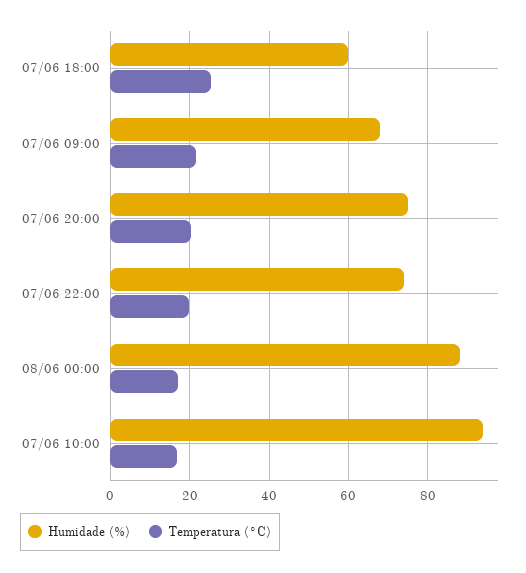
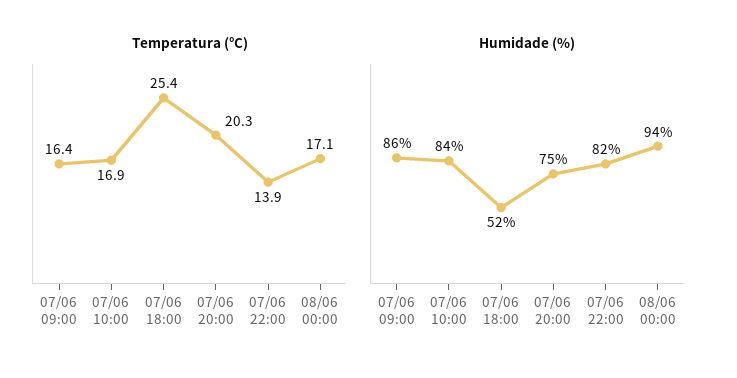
  {
    "Humidade (%)": {
-     "07/06 18:00": 60,
+     "07/06 18:00": 52,
-     "07/06 09:00": 68,
+     "07/06 09:00": 86,
      "07/06 20:00": 75,
-     "07/06 22:00": 74,
+     "07/06 22:00": 82,
-     "08/06 00:00": 88,
+     "08/06 00:00": 94,
-     "07/06 10:00": 94
+     "07/06 10:00": 84
    },
    "Temperatura (°C)": {
      "07/06 18:00": 25.4,
-     "07/06 09:00": 22,
+     "07/06 09:00": 16.4,
      "07/06 20:00": 20.3,
-     "07/06 22:00": 20,
+     "07/06 22:00": 13.9,
      "08/06 00:00": 17.1,
      "07/06 10:00": 16.9
    }
  }

